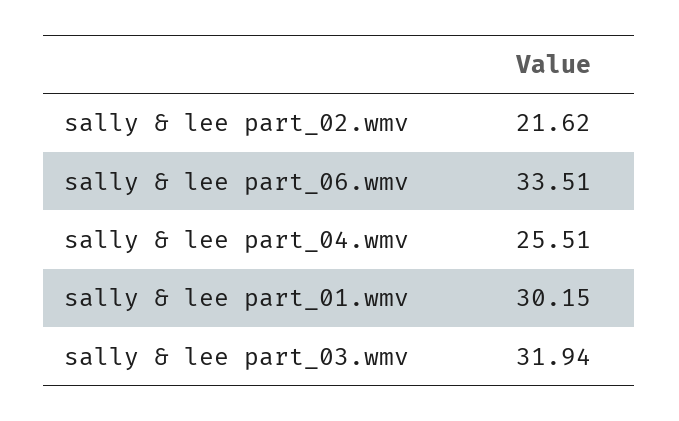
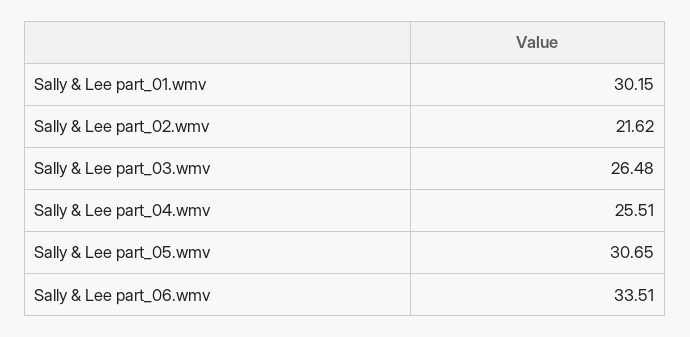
  {
    "sally & lee part_02.wmv": 21.62,
    "sally & lee part_06.wmv": 33.51,
    "sally & lee part_04.wmv": 25.51,
    "sally & lee part_01.wmv": 30.15,
-   "sally & lee part_03.wmv": 31.94
+   "sally & lee part_03.wmv": 26.48,
+   "Sally & Lee part_05.wmv": 30.65
  }

